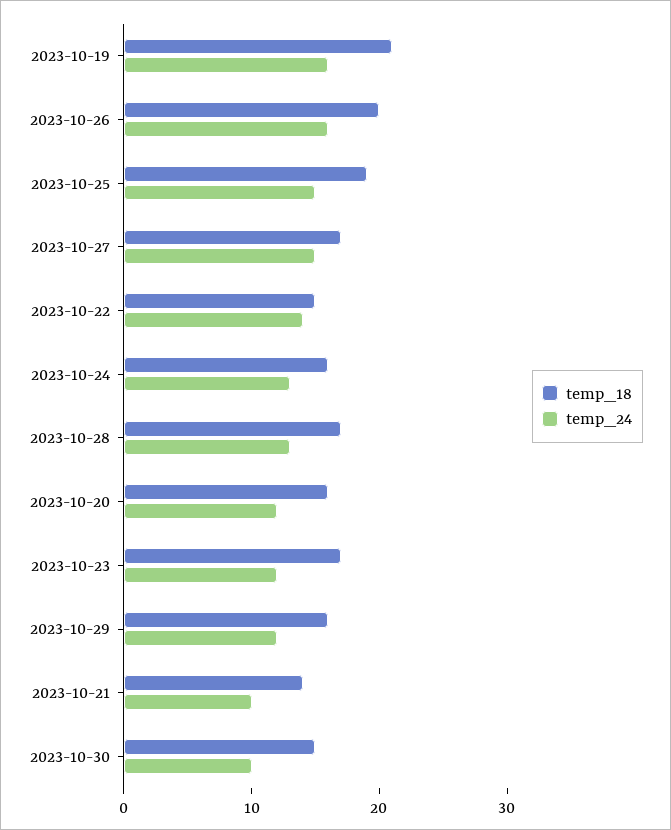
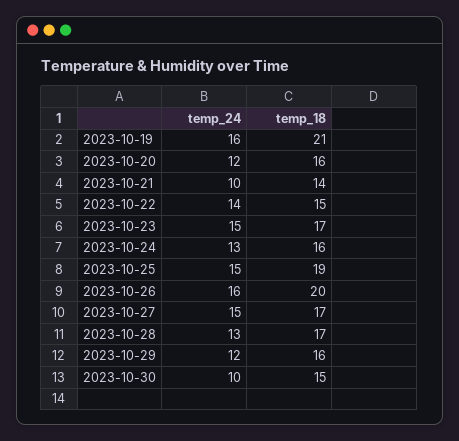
  {
    "temp_18": {
      "2023-10-19": 21,
      "2023-10-26": 20,
      "2023-10-25": 19,
      "2023-10-27": 17,
      "2023-10-22": 15,
      "2023-10-24": 16,
      "2023-10-28": 17,
      "2023-10-20": 16,
      "2023-10-23": 17,
      "2023-10-29": 16,
      "2023-10-21": 14,
      "2023-10-30": 15
    },
    "temp_24": {
      "2023-10-19": 16,
      "2023-10-26": 16,
      "2023-10-25": 15,
      "2023-10-27": 15,
      "2023-10-22": 14,
      "2023-10-24": 13,
      "2023-10-28": 13,
      "2023-10-20": 12,
-     "2023-10-23": 12,
+     "2023-10-23": 15,
      "2023-10-29": 12,
      "2023-10-21": 10,
      "2023-10-30": 10
    }
  }

